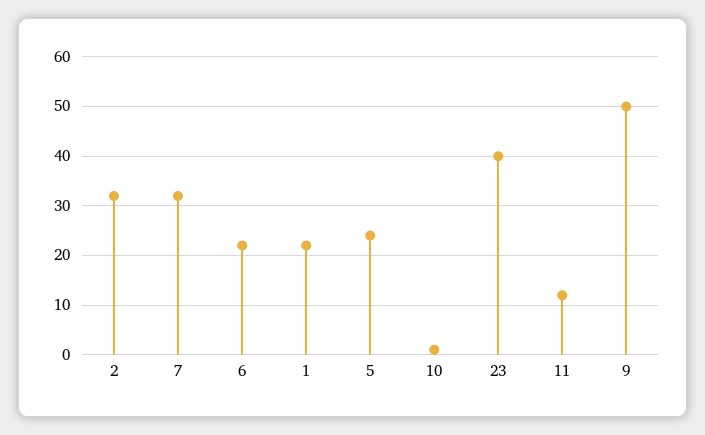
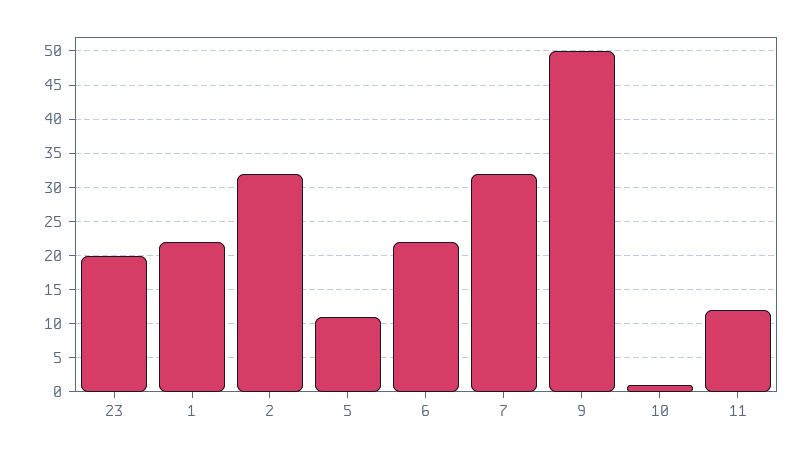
  {
    "2": 32,
    "7": 32,
    "6": 22,
    "1": 22,
-   "5": 25,
+   "5": 11,
    "10": 1,
-   "23": 40,
+   "23": 20,
    "11": 12,
    "9": 50
  }

